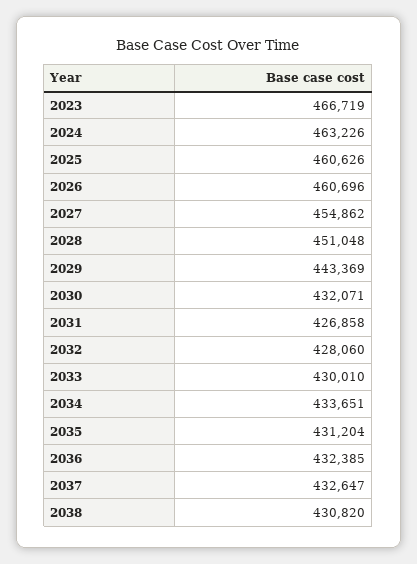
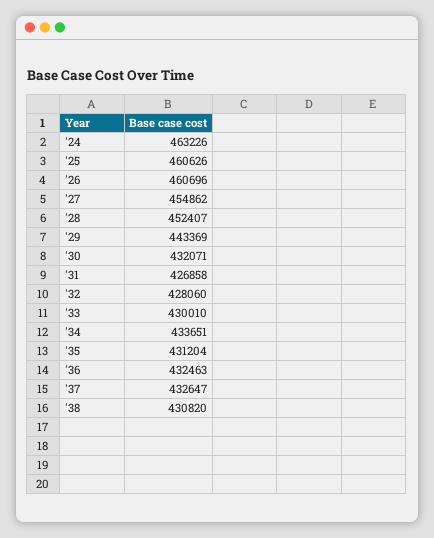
  {
-   "2023": 466719,
    "2024": 463226,
    "2025": 460626,
    "2026": 460696,
    "2027": 454862,
-   "2028": 451048,
+   "2028": 452407,
    "2029": 443369,
    "2030": 432071,
    "2031": 426858,
    "2032": 428060,
    "2033": 430010,
    "2034": 433651,
    "2035": 431204,
-   "2036": 432385,
+   "2036": 432463,
    "2037": 432647,
    "2038": 430820
  }

